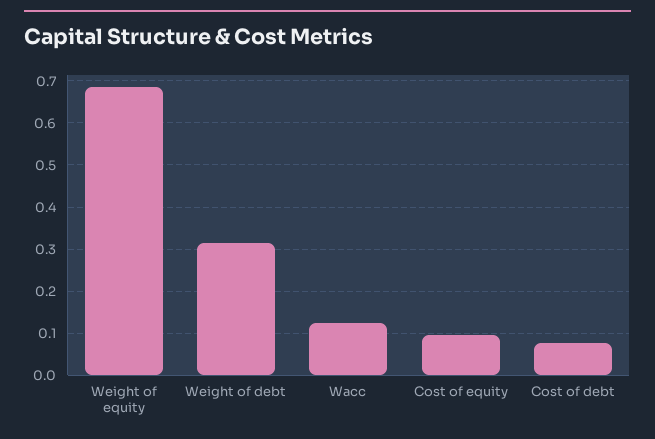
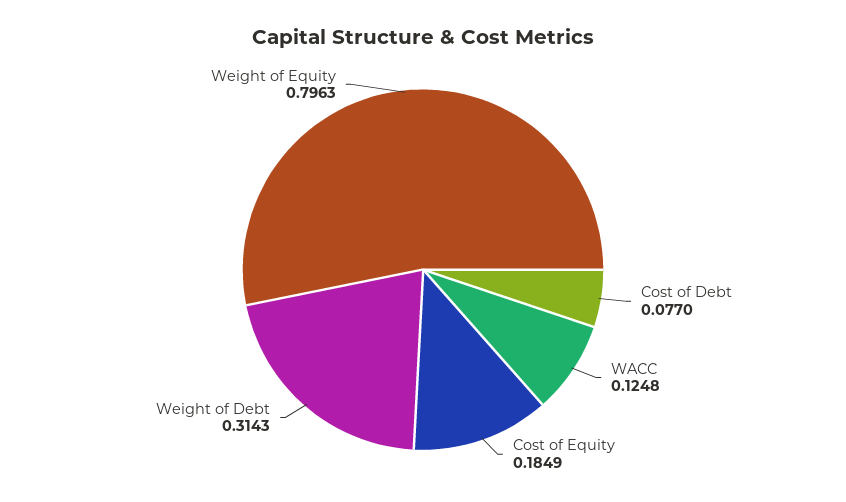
  {
-   "Weight of equity": 0.68,
+   "Weight of equity": 0.7963,
    "Weight of debt": 0.3143,
    "Wacc": 0.1248,
-   "Cost of equity": 0.1,
+   "Cost of equity": 0.1849,
    "Cost of debt": 0.077
  }

